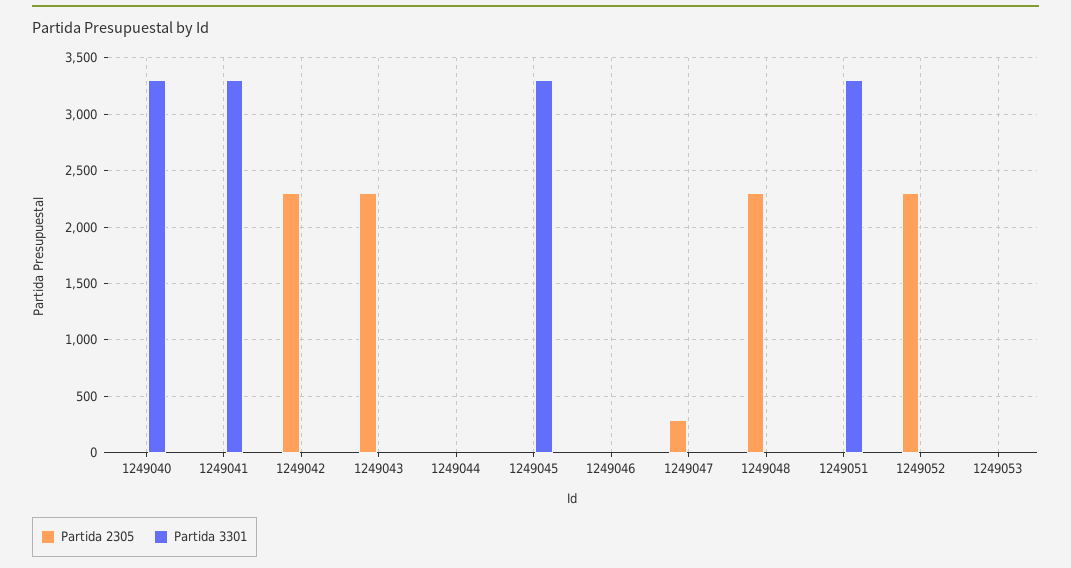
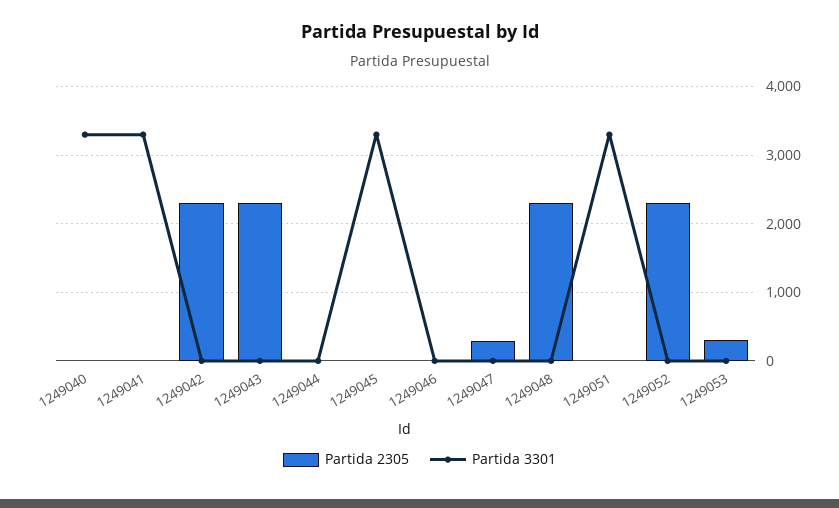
  {
    "Partida 2305": {
      "1249040": 0,
      "1249041": 0,
      "1249042": 2300,
      "1249043": 2300,
      "1249044": 0,
      "1249045": 0,
      "1249046": 0,
      "1249047": 300,
      "1249048": 2300,
      "1249051": 0,
      "1249052": 2300,
-     "1249053": 0
+     "1249053": 300
    },
    "Partida 3301": {
      "1249040": 3300,
      "1249041": 3300,
      "1249042": 0,
      "1249043": 0,
      "1249044": 0,
      "1249045": 3300,
      "1249046": 0,
      "1249047": 0,
      "1249048": 0,
      "1249051": 3300,
      "1249052": 0,
      "1249053": 0
    }
  }

